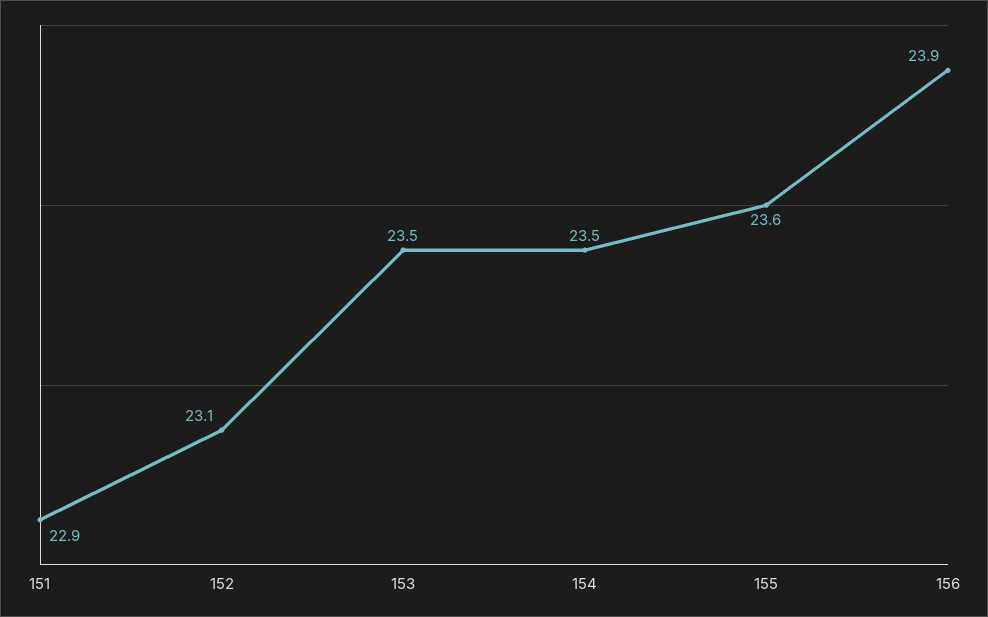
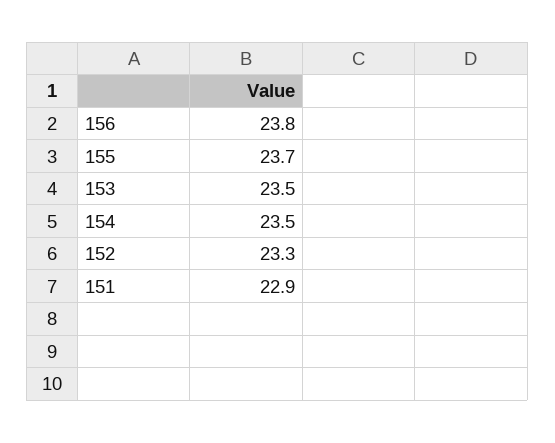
  {
    "151": 22.9,
-   "152": 23.1,
+   "152": 23.3,
    "153": 23.5,
    "154": 23.5,
-   "155": 23.6,
+   "155": 23.7,
-   "156": 23.9
+   "156": 23.8
  }

